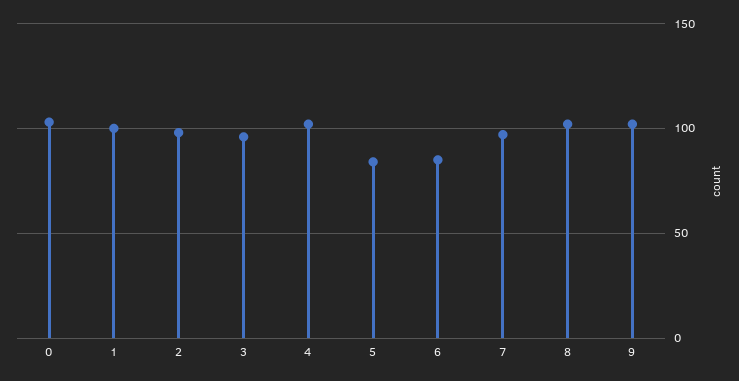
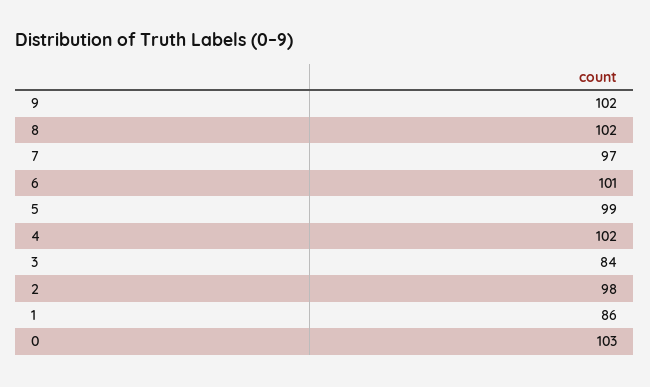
  {
    "0": 103,
-   "1": 100,
+   "1": 86,
    "2": 98,
-   "3": 95,
+   "3": 84,
    "4": 102,
-   "5": 85,
+   "5": 99,
-   "6": 85,
+   "6": 101,
    "7": 97,
    "8": 102,
    "9": 102
  }

